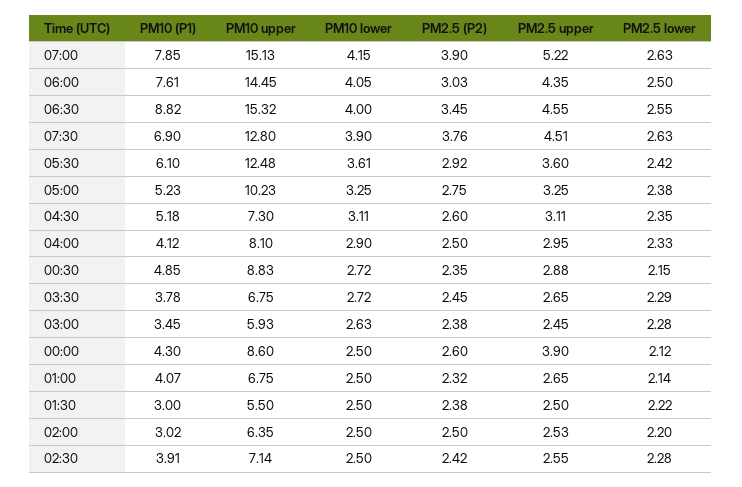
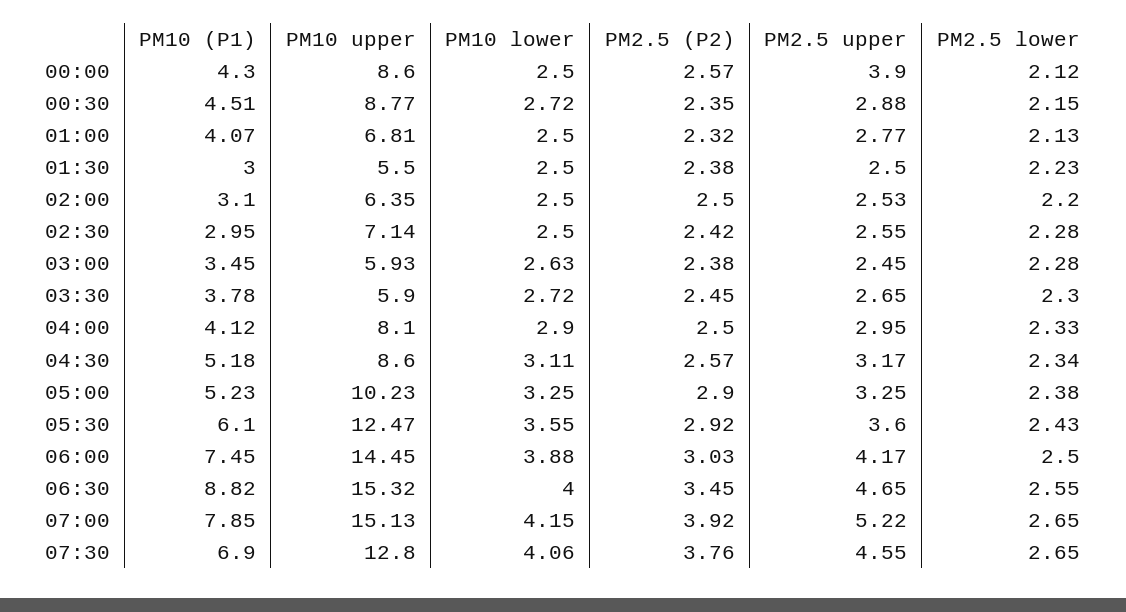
  {
    "PM10 (P1)": {
      "07:00": 7.85,
-     "06:00": 7.61,
+     "06:00": 7.45,
      "06:30": 8.82,
      "07:30": 6.9,
      "05:30": 6.1,
      "05:00": 5.23,
      "04:30": 5.18,
      "04:00": 4.12,
-     "00:30": 4.85,
+     "00:30": 4.51,
      "03:30": 3.78,
      "03:00": 3.45,
      "00:00": 4.3,
      "01:00": 4.07,
      "01:30": 3,
-     "02:00": 3.02,
+     "02:00": 3.1,
-     "02:30": 3.91
+     "02:30": 2.95
    },
    "PM10 upper": {
      "07:00": 15.13,
      "06:00": 14.45,
      "06:30": 15.32,
      "07:30": 12.8,
-     "05:30": 12.48,
+     "05:30": 12.47,
      "05:00": 10.23,
-     "04:30": 7.3,
+     "04:30": 8.6,
      "04:00": 8.1,
-     "00:30": 8.83,
+     "00:30": 8.77,
-     "03:30": 6.75,
+     "03:30": 5.9,
      "03:00": 5.93,
      "00:00": 8.6,
-     "01:00": 6.75,
+     "01:00": 6.81,
      "01:30": 5.5,
      "02:00": 6.35,
      "02:30": 7.14
    },
    "PM10 lower": {
      "07:00": 4.15,
-     "06:00": 4.05,
+     "06:00": 3.88,
      "06:30": 4,
-     "07:30": 3.9,
+     "07:30": 4.06,
-     "05:30": 3.61,
+     "05:30": 3.55,
      "05:00": 3.25,
      "04:30": 3.11,
      "04:00": 2.9,
      "00:30": 2.72,
      "03:30": 2.72,
      "03:00": 2.63,
      "00:00": 2.5,
      "01:00": 2.5,
      "01:30": 2.5,
      "02:00": 2.5,
      "02:30": 2.5
    },
    "PM2.5 (P2)": {
-     "07:00": 3.9,
+     "07:00": 3.92,
      "06:00": 3.03,
      "06:30": 3.45,
      "07:30": 3.76,
      "05:30": 2.92,
-     "05:00": 2.75,
+     "05:00": 2.9,
-     "04:30": 2.6,
+     "04:30": 2.57,
      "04:00": 2.5,
      "00:30": 2.35,
      "03:30": 2.45,
      "03:00": 2.38,
-     "00:00": 2.6,
+     "00:00": 2.57,
      "01:00": 2.32,
      "01:30": 2.38,
      "02:00": 2.5,
      "02:30": 2.42
    },
    "PM2.5 upper": {
      "07:00": 5.22,
-     "06:00": 4.35,
+     "06:00": 4.17,
-     "06:30": 4.55,
+     "06:30": 4.65,
-     "07:30": 4.51,
+     "07:30": 4.55,
      "05:30": 3.6,
      "05:00": 3.25,
-     "04:30": 3.11,
+     "04:30": 3.17,
      "04:00": 2.95,
      "00:30": 2.88,
      "03:30": 2.65,
      "03:00": 2.45,
      "00:00": 3.9,
-     "01:00": 2.65,
+     "01:00": 2.77,
      "01:30": 2.5,
      "02:00": 2.53,
      "02:30": 2.55
    },
    "PM2.5 lower": {
-     "07:00": 2.63,
+     "07:00": 2.65,
      "06:00": 2.5,
      "06:30": 2.55,
-     "07:30": 2.63,
+     "07:30": 2.65,
-     "05:30": 2.42,
+     "05:30": 2.43,
      "05:00": 2.38,
-     "04:30": 2.35,
+     "04:30": 2.34,
      "04:00": 2.33,
      "00:30": 2.15,
-     "03:30": 2.29,
+     "03:30": 2.3,
      "03:00": 2.28,
      "00:00": 2.12,
-     "01:00": 2.14,
+     "01:00": 2.13,
-     "01:30": 2.22,
+     "01:30": 2.23,
      "02:00": 2.2,
      "02:30": 2.28
    }
  }

